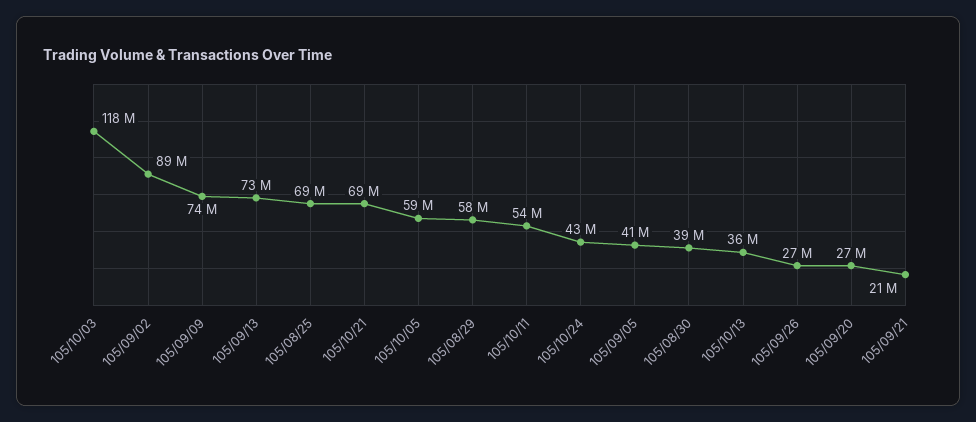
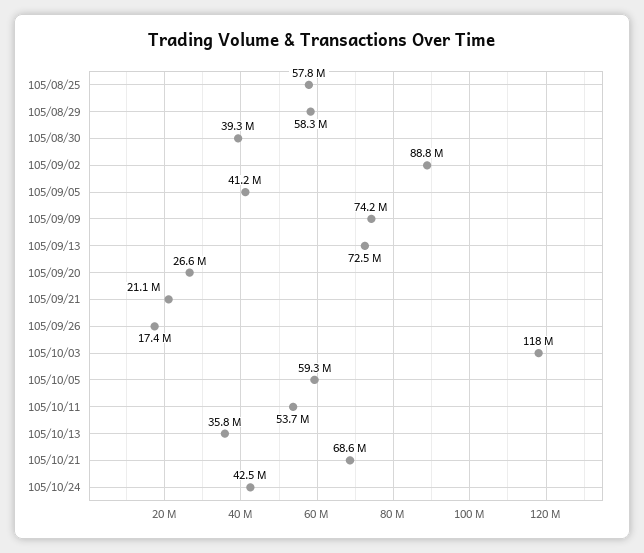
  {
    "105/10/03": 118000000,
    "105/09/02": 88800000,
    "105/09/09": 74200000,
    "105/09/13": 72500000,
-   "105/08/25": 69000000,
+   "105/08/25": 57800000,
    "105/10/21": 68600000,
    "105/10/05": 59300000,
    "105/08/29": 58300000,
    "105/10/11": 53700000,
    "105/10/24": 42500000,
    "105/09/05": 41200000,
    "105/08/30": 39300000,
    "105/10/13": 35800000,
-   "105/09/26": 27000000,
+   "105/09/26": 17400000,
    "105/09/20": 26600000,
    "105/09/21": 21100000
  }

